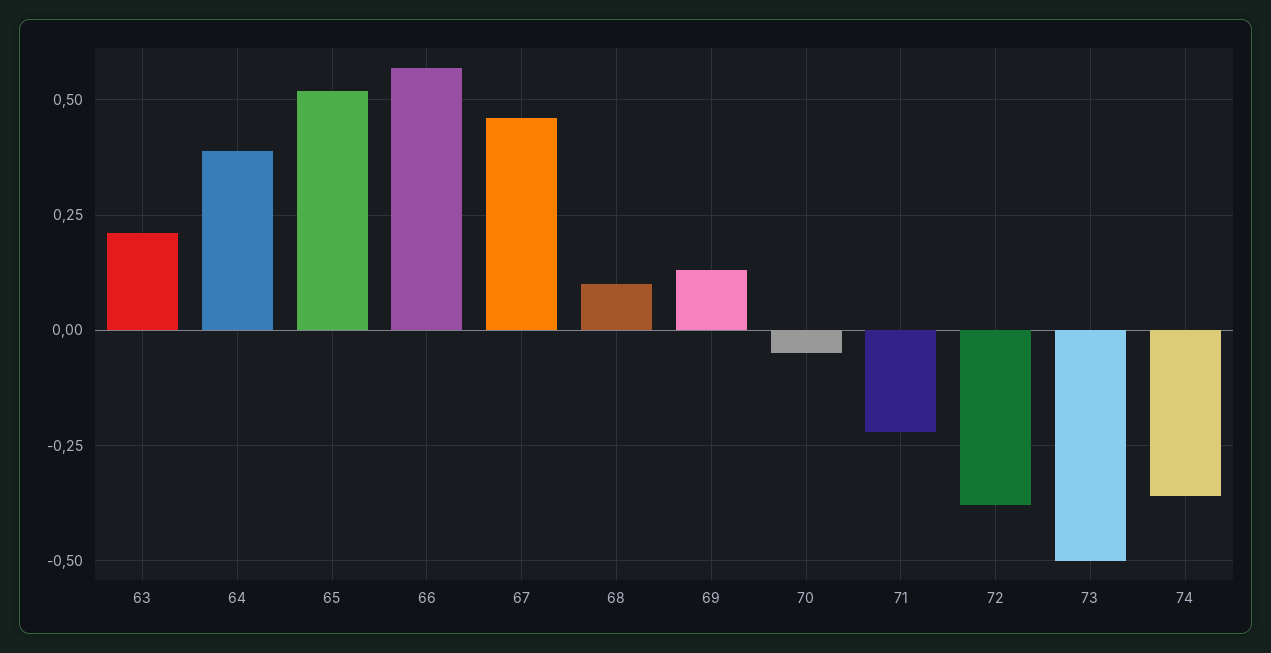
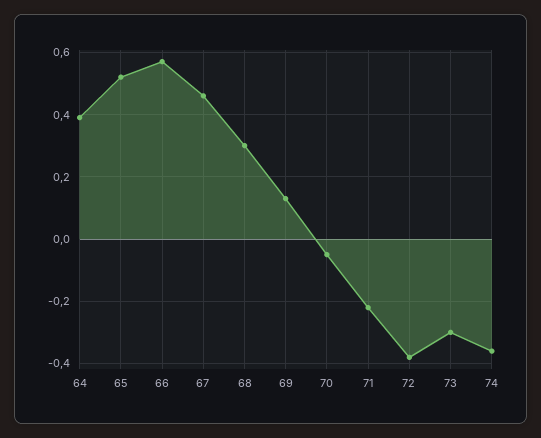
  {
-   "63": 0.2,
    "64": 0.4,
    "65": 0.5,
    "66": 0.55,
    "67": 0.45,
-   "68": 0.1,
+   "68": 0.3,
    "69": 0.15,
    "70": -0.05,
    "71": -0.2,
    "72": -0.4,
-   "73": -0.5,
+   "73": -0.3,
    "74": -0.35
  }

